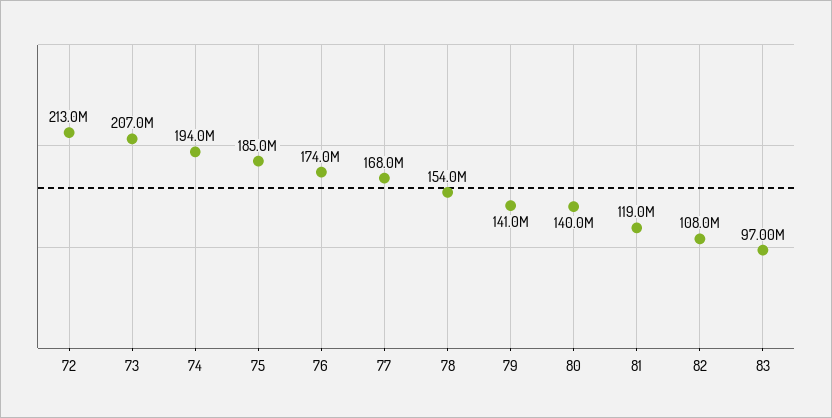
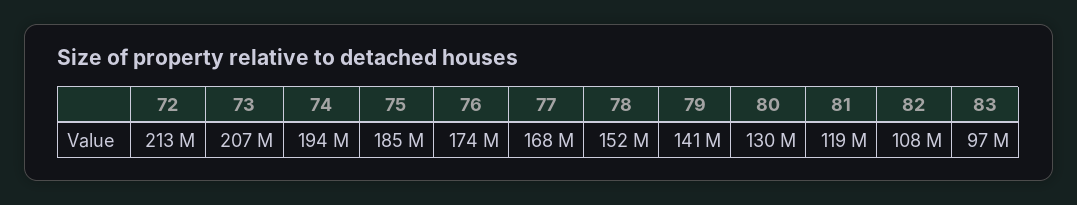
  {
    "72": 213000000,
    "73": 207000000,
    "74": 194000000,
    "75": 185000000,
    "76": 174000000,
    "77": 168000000,
-   "78": 154000000,
+   "78": 152000000,
    "79": 141000000,
-   "80": 140000000,
+   "80": 130000000,
    "81": 119000000,
    "82": 108000000,
    "83": 97000000
  }

